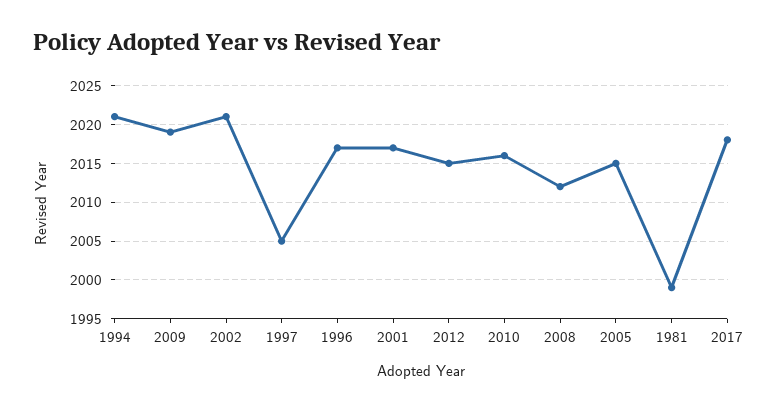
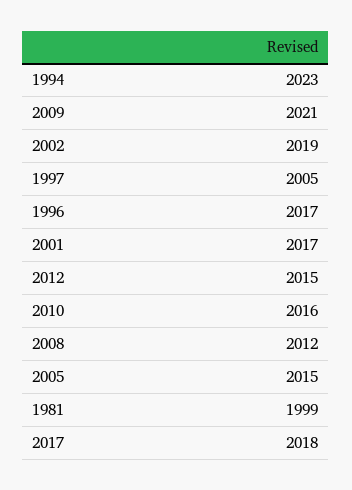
  {
-   "1994": 2021,
+   "1994": 2023,
-   "2009": 2019,
+   "2009": 2021,
-   "2002": 2021,
+   "2002": 2019,
    "1997": 2005,
    "1996": 2017,
    "2001": 2017,
    "2012": 2015,
    "2010": 2016,
    "2008": 2012,
    "2005": 2015,
    "1981": 1999,
    "2017": 2018
  }

